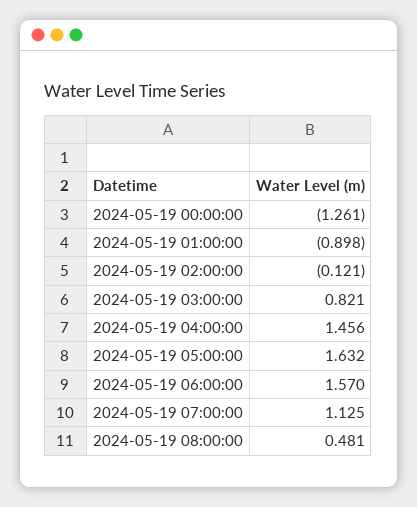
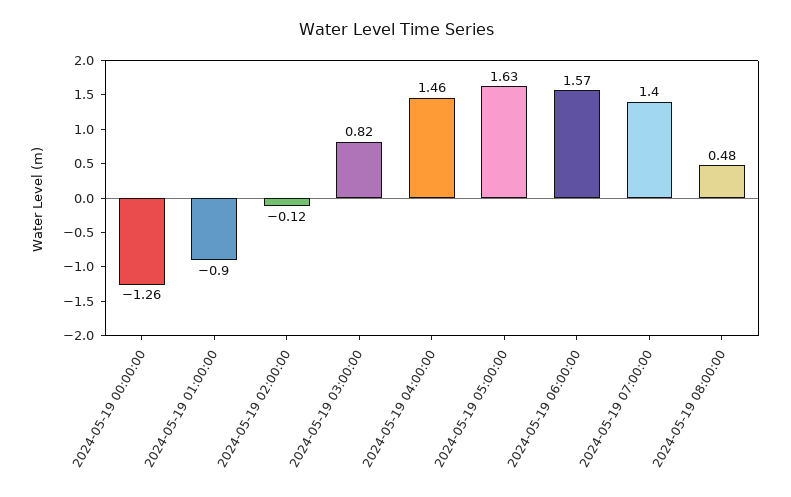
  {
    "2024-05-19 00:00:00": -1.261,
    "2024-05-19 01:00:00": -0.898,
    "2024-05-19 02:00:00": -0.121,
    "2024-05-19 03:00:00": 0.821,
    "2024-05-19 04:00:00": 1.456,
    "2024-05-19 05:00:00": 1.632,
    "2024-05-19 06:00:00": 1.57,
-   "2024-05-19 07:00:00": 1.125,
+   "2024-05-19 07:00:00": 1.4,
    "2024-05-19 08:00:00": 0.481
  }

